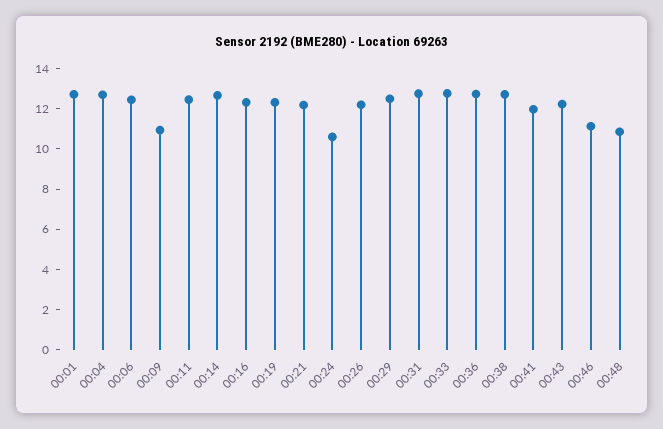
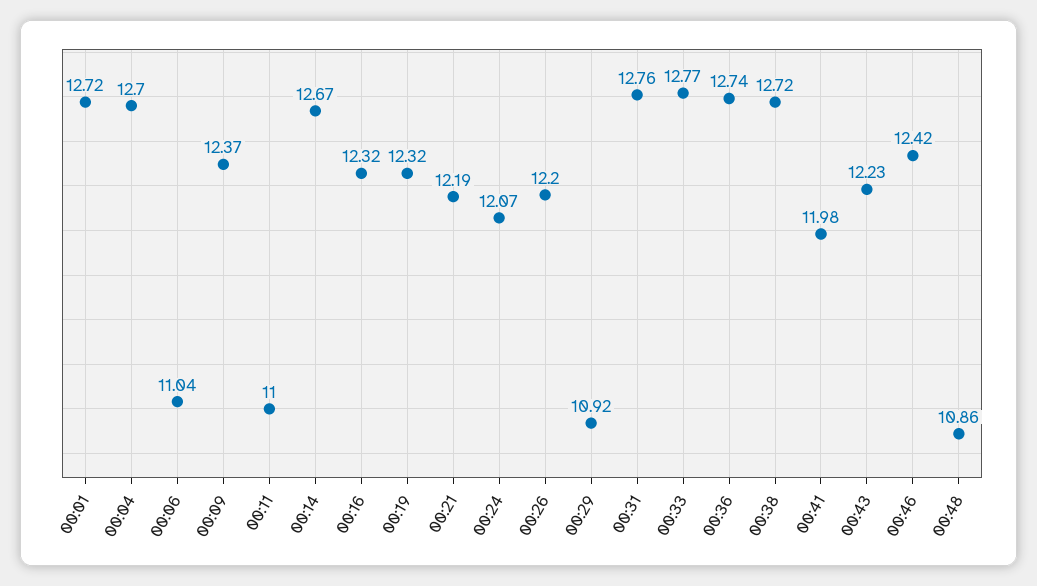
  {
    "00:01": 12.72,
    "00:04": 12.7,
-   "00:06": 12.5,
+   "00:06": 11.04,
-   "00:09": 11,
+   "00:09": 12.37,
-   "00:11": 12.5,
+   "00:11": 11,
    "00:14": 12.67,
    "00:16": 12.32,
    "00:19": 12.32,
    "00:21": 12.19,
-   "00:24": 10.5,
+   "00:24": 12.07,
    "00:26": 12.2,
-   "00:29": 12.5,
+   "00:29": 10.92,
    "00:31": 12.76,
    "00:33": 12.77,
    "00:36": 12.74,
    "00:38": 12.72,
    "00:41": 11.98,
    "00:43": 12.23,
-   "00:46": 11,
+   "00:46": 12.42,
    "00:48": 10.86
  }

